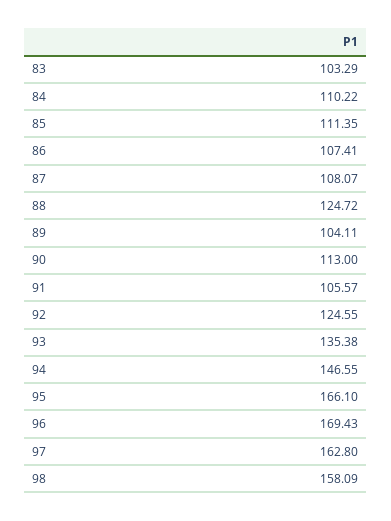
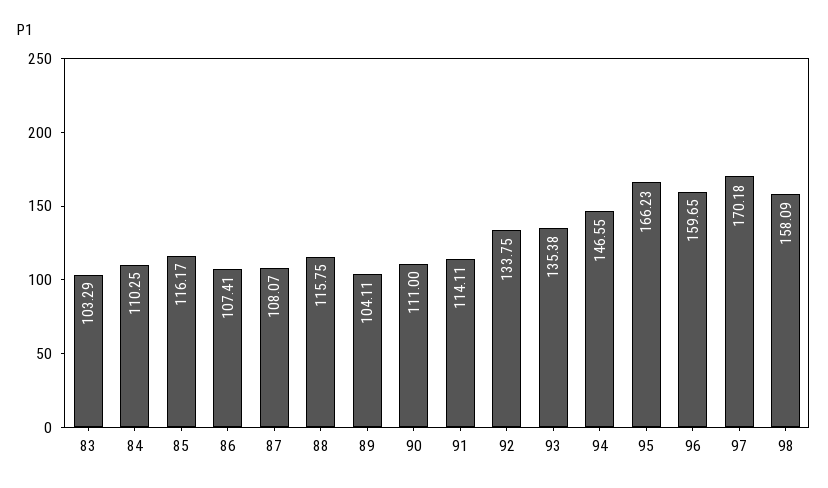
  {
    "83": 103.29,
-   "84": 110.22,
+   "84": 110.25,
-   "85": 111.35,
+   "85": 116.17,
    "86": 107.41,
    "87": 108.07,
-   "88": 124.72,
+   "88": 115.75,
    "89": 104.11,
-   "90": 113,
+   "90": 111,
-   "91": 105.57,
+   "91": 114.11,
-   "92": 124.55,
+   "92": 133.75,
    "93": 135.38,
    "94": 146.55,
-   "95": 166.1,
+   "95": 166.23,
-   "96": 169.43,
+   "96": 159.65,
-   "97": 162.8,
+   "97": 170.18,
    "98": 158.09
  }

